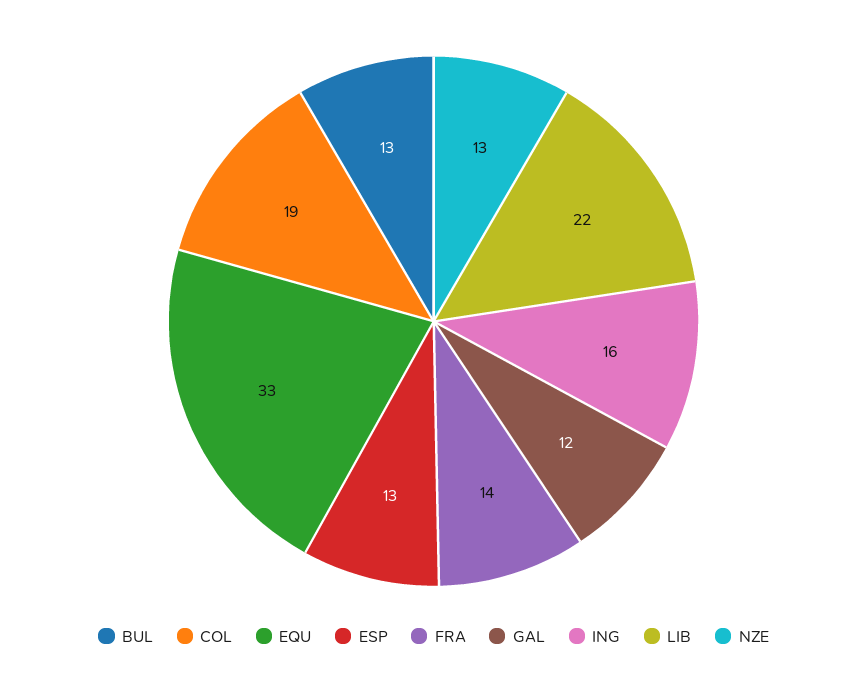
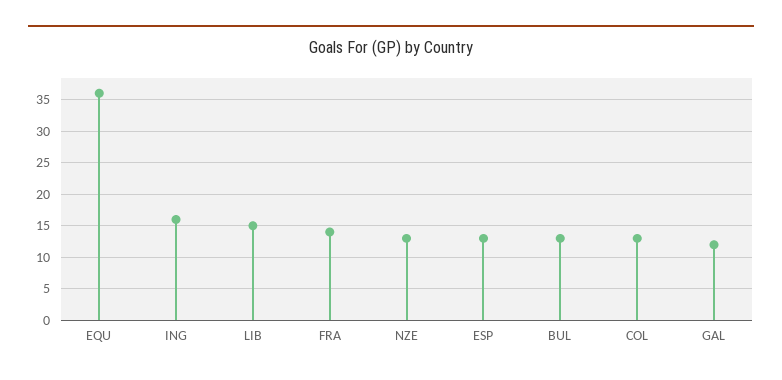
  {
    "BUL": 13,
-   "COL": 19,
+   "COL": 13,
-   "EQU": 33,
+   "EQU": 36,
    "ESP": 13,
    "FRA": 14,
    "GAL": 12,
    "ING": 16,
-   "LIB": 22,
+   "LIB": 15,
    "NZE": 13
  }

